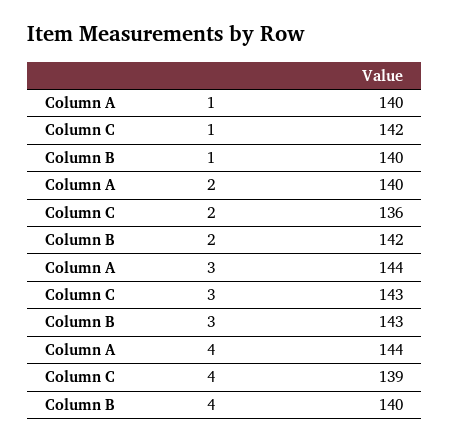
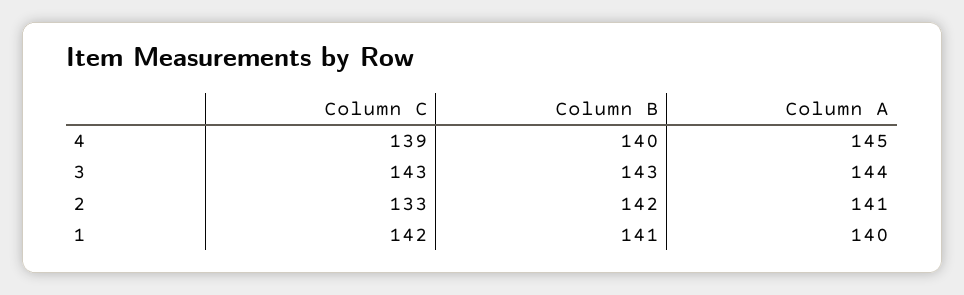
  {
    "Column A": {
      "1": 140,
-     "2": 140,
+     "2": 141,
      "3": 144,
-     "4": 144
+     "4": 145
    },
    "Column C": {
      "1": 142,
-     "2": 136,
+     "2": 133,
      "3": 143,
      "4": 139
    },
    "Column B": {
-     "1": 140,
+     "1": 141,
      "2": 142,
      "3": 143,
      "4": 140
    }
  }

